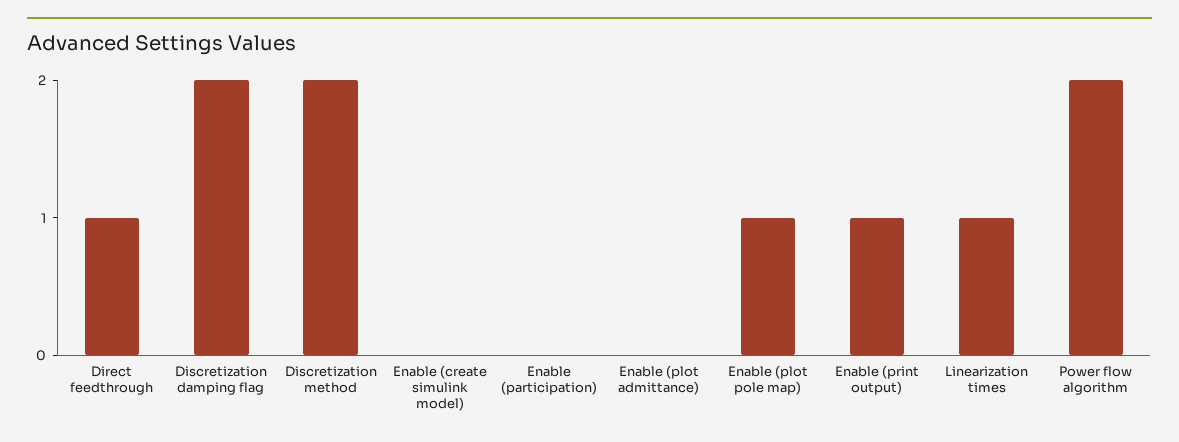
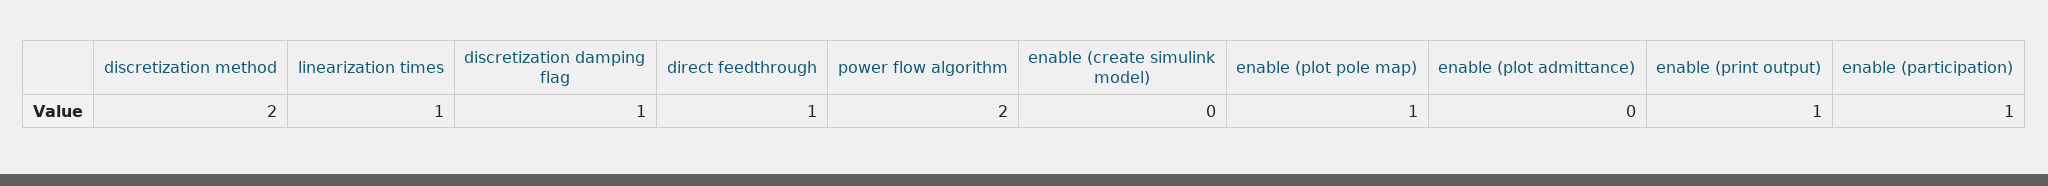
  {
    "Direct feedthrough": 1,
-   "Discretization damping flag": 2,
+   "Discretization damping flag": 1,
    "Discretization method": 2,
    "Enable (create simulink model)": 0,
-   "Enable (participation)": 0,
+   "Enable (participation)": 1,
    "Enable (plot admittance)": 0,
    "Enable (plot pole map)": 1,
    "Enable (print output)": 1,
    "Linearization times": 1,
    "Power flow algorithm": 2
  }

